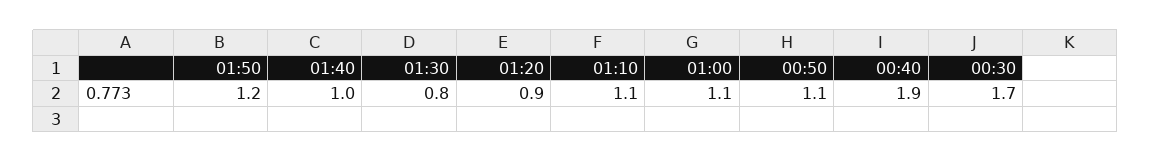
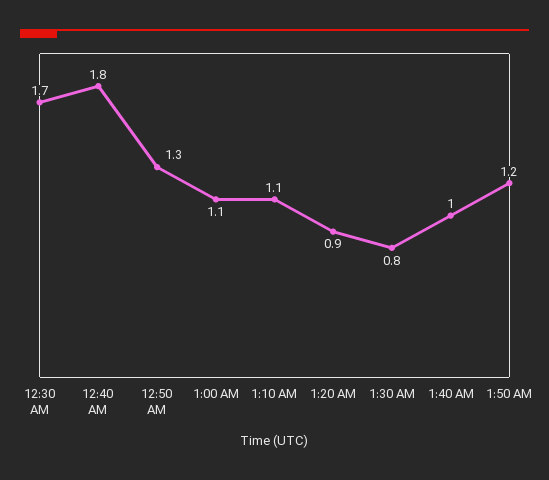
  {
    "01:50": 1.2,
    "01:40": 1,
    "01:30": 0.8,
    "01:20": 0.9,
    "01:10": 1.1,
    "01:00": 1.1,
-   "00:50": 1.1,
+   "00:50": 1.3,
-   "00:40": 1.9,
+   "00:40": 1.8,
    "00:30": 1.7
  }

